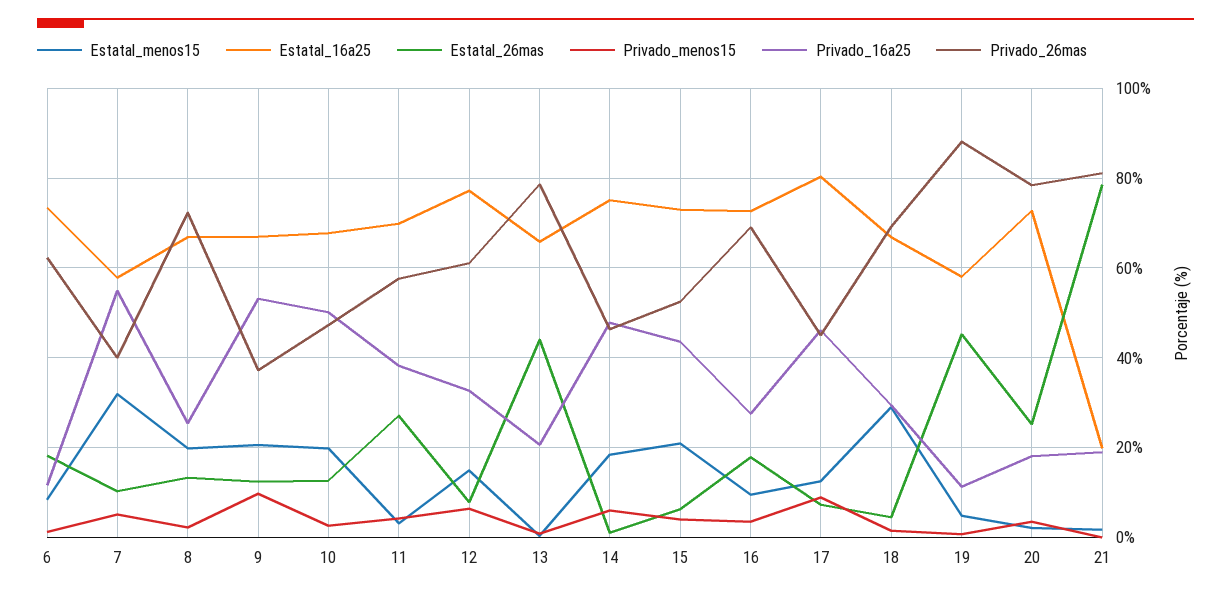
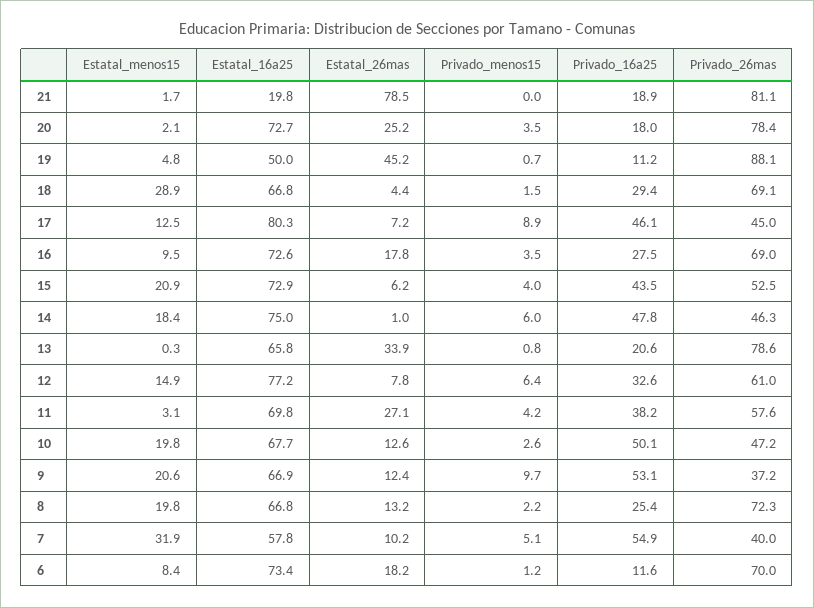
  {
    "Estatal_menos15": {
      "6": 8.4,
      "7": 31.9,
      "8": 19.8,
      "9": 20.6,
      "10": 19.8,
      "11": 3.1,
      "12": 14.9,
      "13": 0.3,
      "14": 18.4,
      "15": 20.9,
      "16": 9.5,
      "17": 12.5,
      "18": 28.9,
      "19": 4.8,
      "20": 2.1,
      "21": 1.7
    },
    "Estatal_16a25": {
      "6": 73.4,
      "7": 57.8,
      "8": 66.8,
      "9": 66.9,
      "10": 67.7,
      "11": 69.8,
      "12": 77.2,
      "13": 65.8,
      "14": 75,
      "15": 72.9,
      "16": 72.6,
      "17": 80.3,
      "18": 66.8,
-     "19": 58,
+     "19": 50,
      "20": 72.7,
      "21": 19.8
    },
    "Estatal_26mas": {
      "6": 18.2,
      "7": 10.2,
      "8": 13.2,
      "9": 12.4,
      "10": 12.6,
      "11": 27.1,
      "12": 7.8,
-     "13": 44,
+     "13": 33.9,
      "14": 1,
      "15": 6.2,
      "16": 17.8,
      "17": 7.2,
      "18": 4.4,
      "19": 45.2,
      "20": 25.2,
      "21": 78.5
    },
    "Privado_menos15": {
      "6": 1.2,
      "7": 5.1,
      "8": 2.2,
      "9": 9.7,
      "10": 2.6,
      "11": 4.2,
      "12": 6.4,
      "13": 0.8,
      "14": 6,
      "15": 4,
      "16": 3.5,
      "17": 8.9,
      "18": 1.5,
      "19": 0.7,
      "20": 3.5,
      "21": 0
    },
    "Privado_16a25": {
      "6": 11.6,
      "7": 54.9,
      "8": 25.4,
      "9": 53.1,
      "10": 50.1,
      "11": 38.2,
      "12": 32.6,
      "13": 20.6,
      "14": 47.8,
      "15": 43.5,
      "16": 27.5,
      "17": 46.1,
      "18": 29.4,
      "19": 11.2,
      "20": 18,
      "21": 18.9
    },
    "Privado_26mas": {
-     "6": 62,
+     "6": 70,
      "7": 40,
      "8": 72.3,
      "9": 37.2,
      "10": 47.2,
      "11": 57.6,
      "12": 61,
      "13": 78.6,
      "14": 46.3,
      "15": 52.5,
      "16": 69,
      "17": 45,
      "18": 69.1,
      "19": 88.1,
      "20": 78.4,
      "21": 81.1
    }
  }

